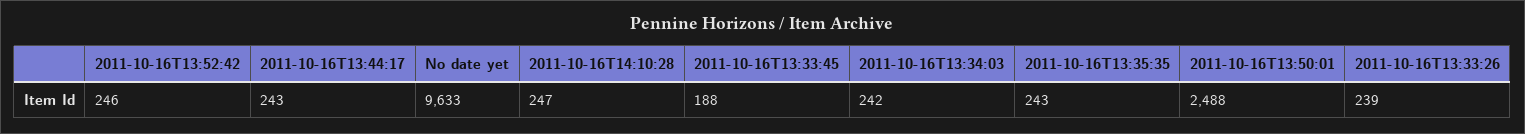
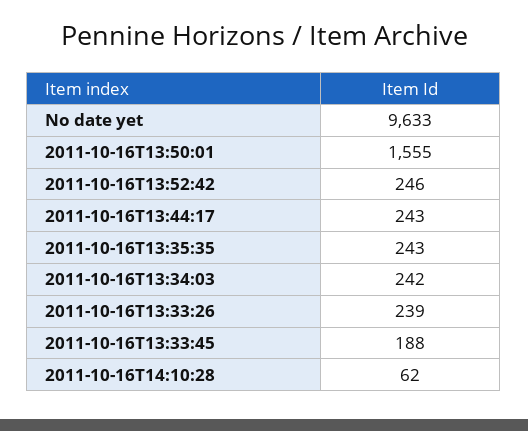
  {
    "2011-10-16T13:52:42": 246,
    "2011-10-16T13:44:17": 243,
    "No date yet": 9633,
-   "2011-10-16T14:10:28": 247,
+   "2011-10-16T14:10:28": 62,
    "2011-10-16T13:33:45": 188,
    "2011-10-16T13:34:03": 242,
    "2011-10-16T13:35:35": 243,
-   "2011-10-16T13:50:01": 2488,
+   "2011-10-16T13:50:01": 1555,
    "2011-10-16T13:33:26": 239
  }

